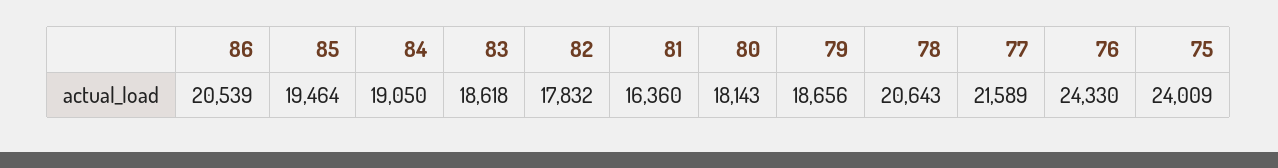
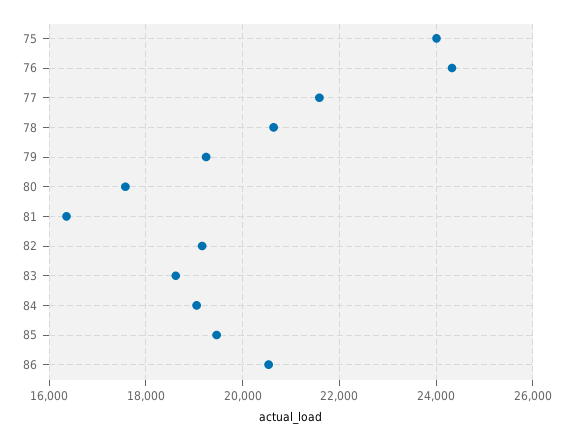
  {
    "86": 20539,
    "85": 19464,
    "84": 19050,
    "83": 18618,
-   "82": 17832,
+   "82": 19200,
    "81": 16360,
-   "80": 18143,
+   "80": 17600,
-   "79": 18656,
+   "79": 19200,
    "78": 20643,
    "77": 21589,
    "76": 24330,
    "75": 24009
  }

